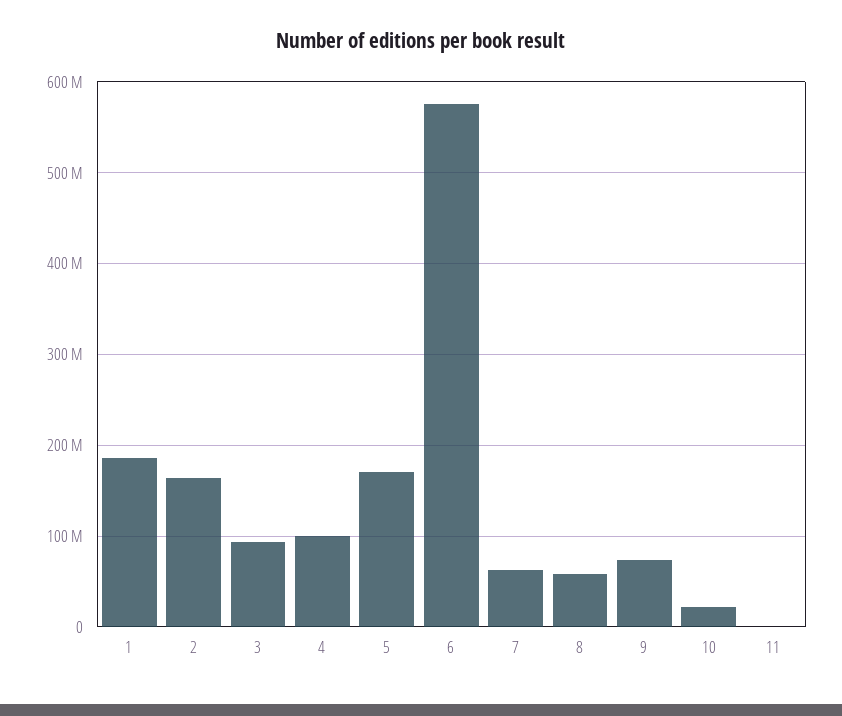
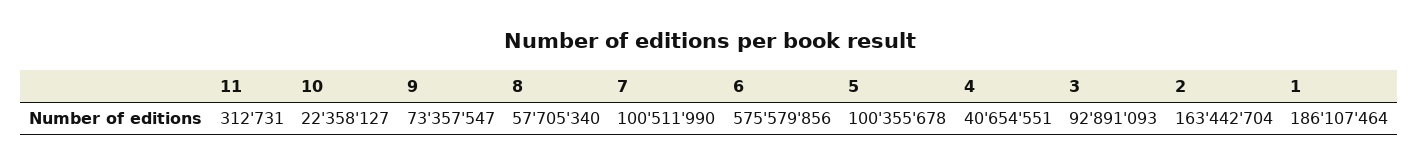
  {
    "1": 186107464,
    "2": 163442704,
    "3": 92891093,
-   "4": 100000000,
+   "4": 40654551,
-   "5": 170000000,
+   "5": 100355678,
    "6": 575579856,
-   "7": 60000000,
+   "7": 100511990,
    "8": 57705340,
    "9": 73357547,
    "10": 22358127,
    "11": 312731
  }

